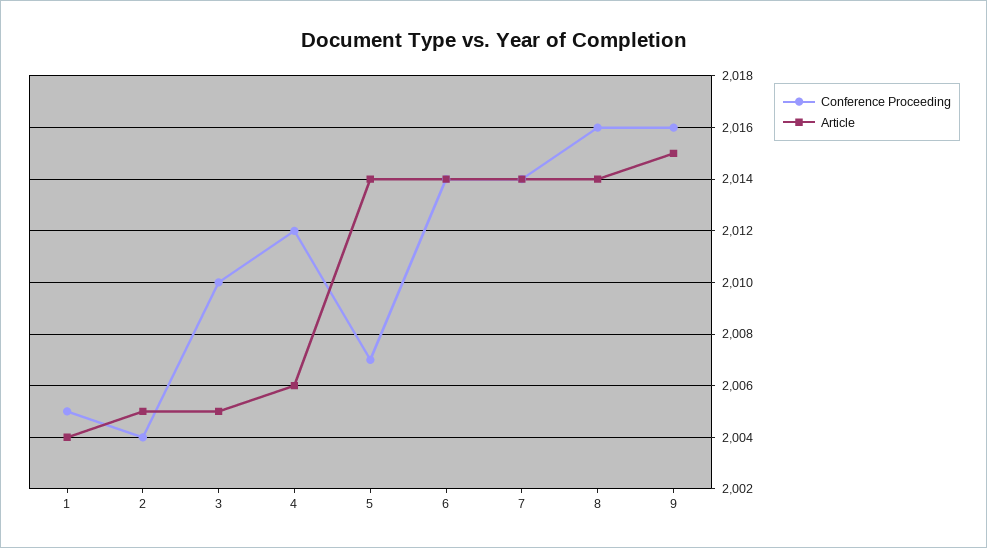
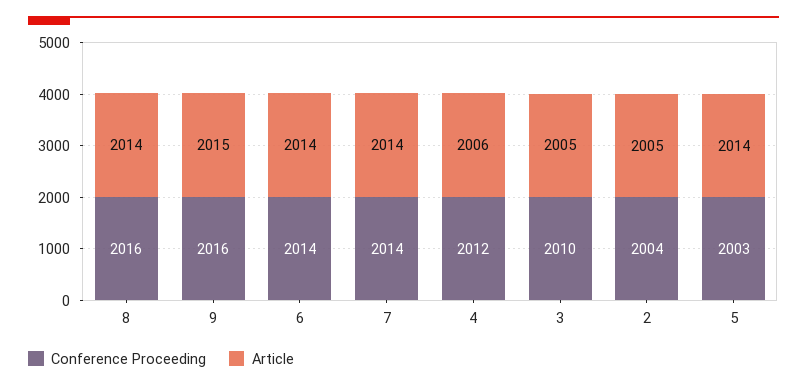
  {
    "Conference Proceeding": {
-     "1": 2005,
      "2": 2004,
      "3": 2010,
      "4": 2012,
-     "5": 2007,
+     "5": 2003,
      "6": 2014,
      "7": 2014,
      "8": 2016,
      "9": 2016
    },
    "Article": {
-     "1": 2004,
      "2": 2005,
      "3": 2005,
      "4": 2006,
      "5": 2014,
      "6": 2014,
      "7": 2014,
      "8": 2014,
      "9": 2015
    }
  }

